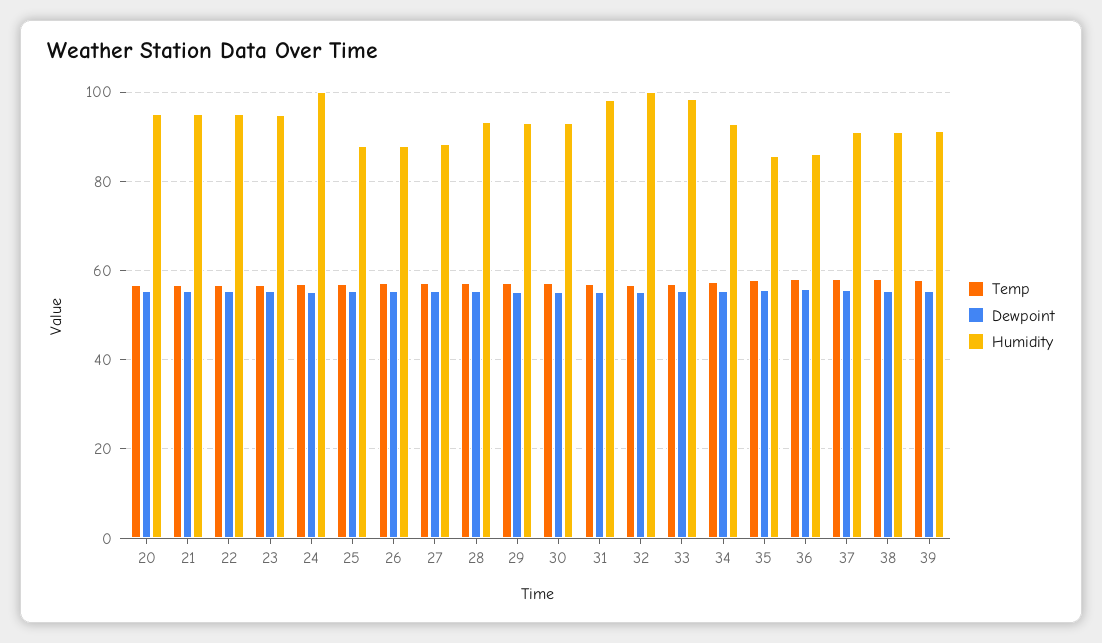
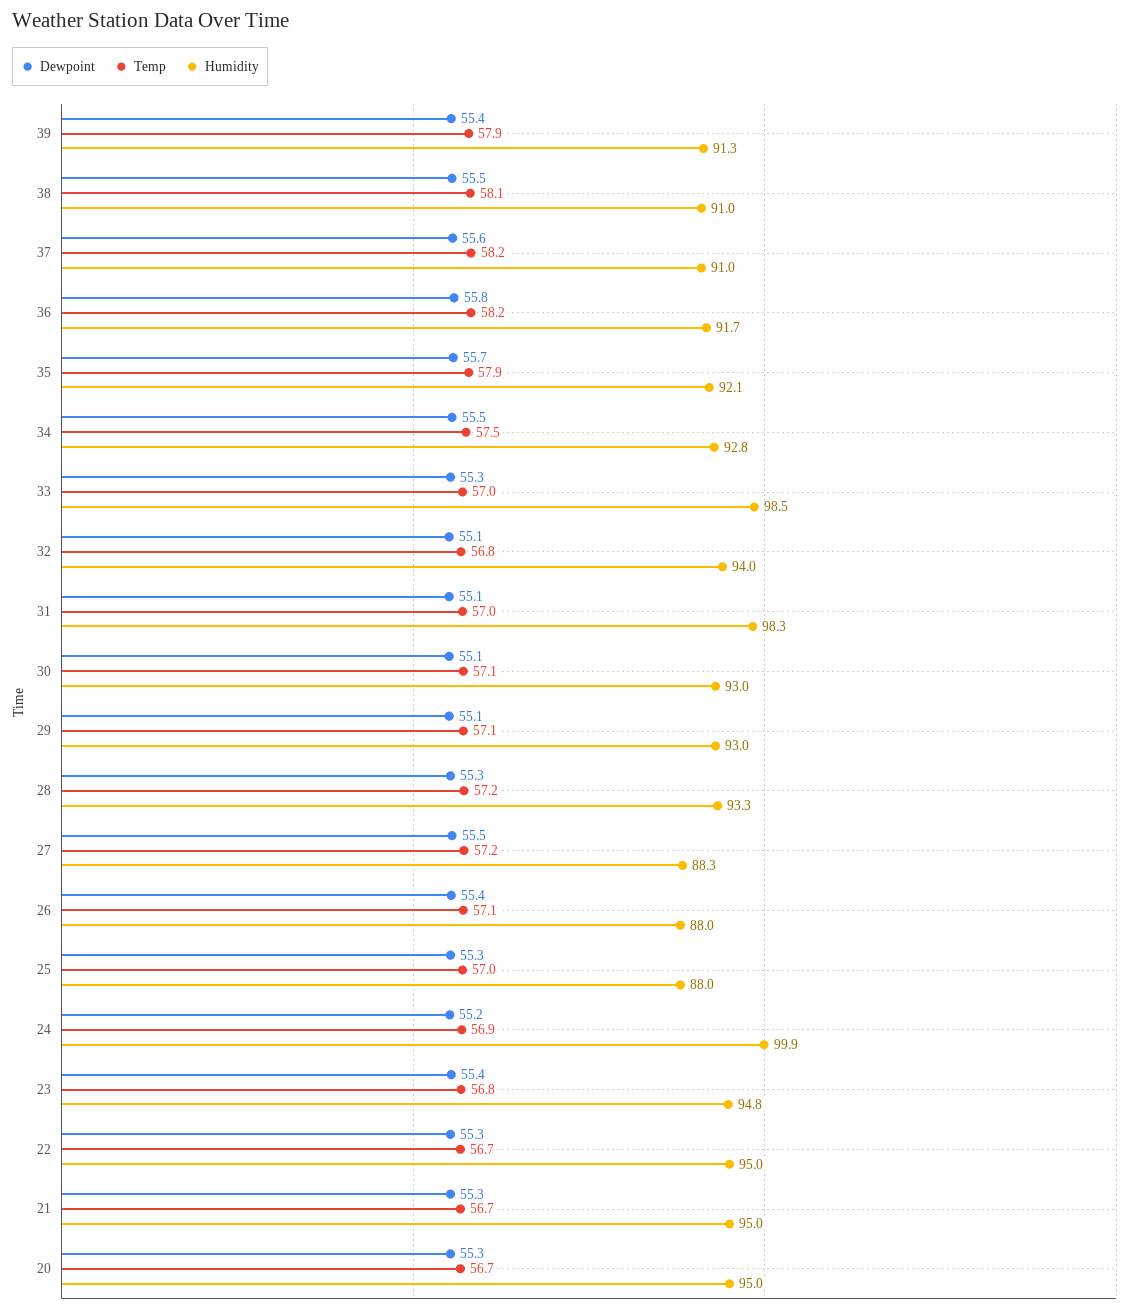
  {
    "Temp": {
      "20": 56.7,
      "21": 56.7,
      "22": 56.7,
      "23": 56.8,
      "24": 56.9,
      "25": 57,
      "26": 57.1,
      "27": 57.2,
      "28": 57.2,
      "29": 57.1,
      "30": 57.1,
      "31": 57,
      "32": 56.8,
      "33": 57,
      "34": 57.5,
      "35": 57.9,
      "36": 58.2,
      "37": 58.2,
      "38": 58.1,
      "39": 57.9
    },
    "Dewpoint": {
      "20": 55.3,
      "21": 55.3,
      "22": 55.3,
      "23": 55.4,
      "24": 55.2,
      "25": 55.3,
      "26": 55.4,
      "27": 55.5,
      "28": 55.3,
      "29": 55.1,
      "30": 55.1,
      "31": 55.1,
      "32": 55.1,
      "33": 55.3,
      "34": 55.5,
      "35": 55.7,
      "36": 55.8,
      "37": 55.6,
      "38": 55.5,
      "39": 55.4
    },
    "Humidity": {
      "20": 95,
      "21": 95,
      "22": 95,
      "23": 94.8,
      "24": 99.9,
      "25": 88,
      "26": 88,
      "27": 88.3,
      "28": 93.3,
      "29": 93,
      "30": 93,
      "31": 98.3,
-     "32": 100,
+     "32": 94,
      "33": 98.5,
      "34": 92.8,
-     "35": 86,
+     "35": 92.1,
-     "36": 86,
+     "36": 91.7,
      "37": 91,
      "38": 91,
      "39": 91.3
    }
  }

